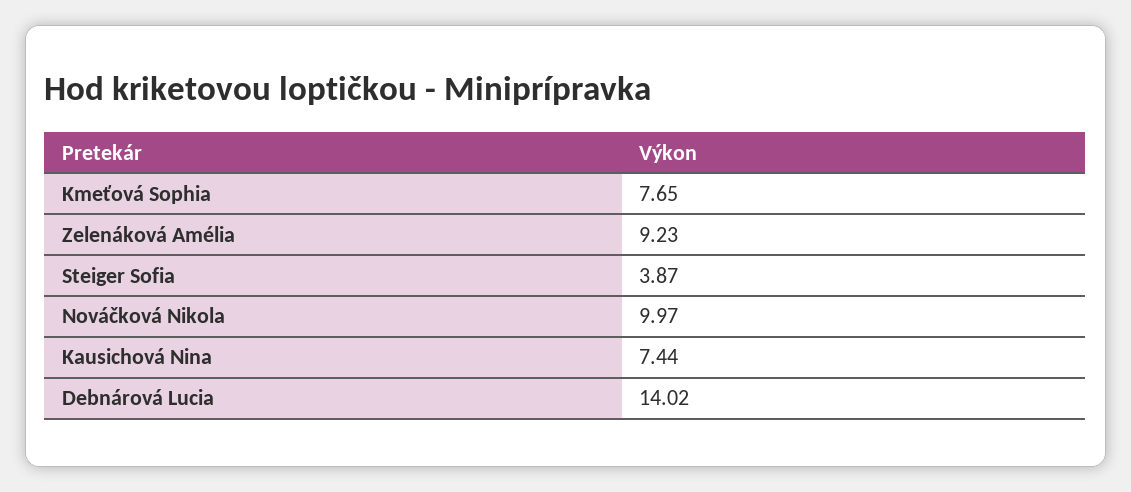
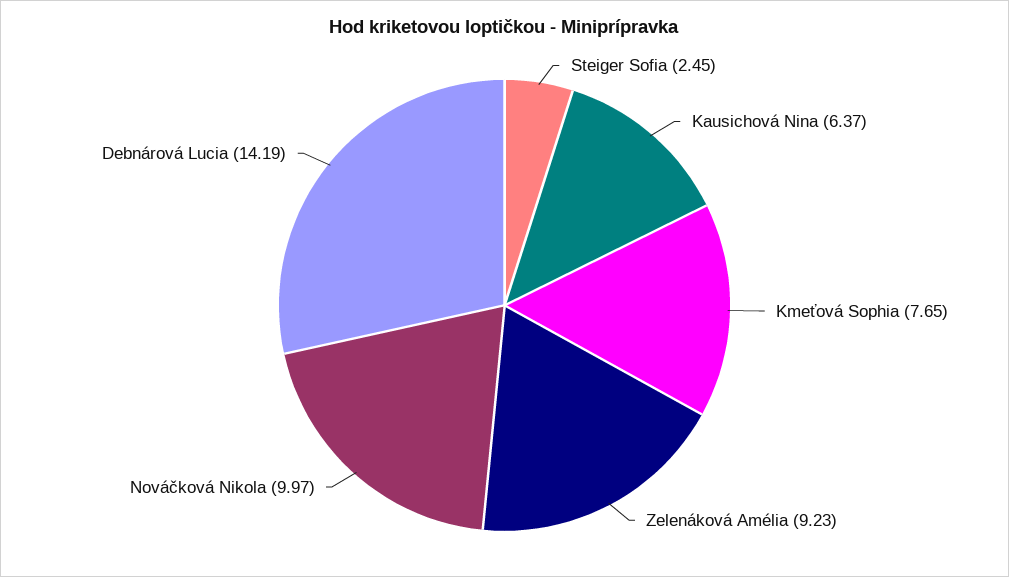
  {
    "Kmeťová Sophia": 7.65,
    "Zelenáková Amélia": 9.23,
-   "Steiger Sofia": 3.87,
+   "Steiger Sofia": 2.45,
    "Nováčková Nikola": 9.97,
-   "Kausichová Nina": 7.44,
+   "Kausichová Nina": 6.37,
-   "Debnárová Lucia": 14.02
+   "Debnárová Lucia": 14.19
  }

